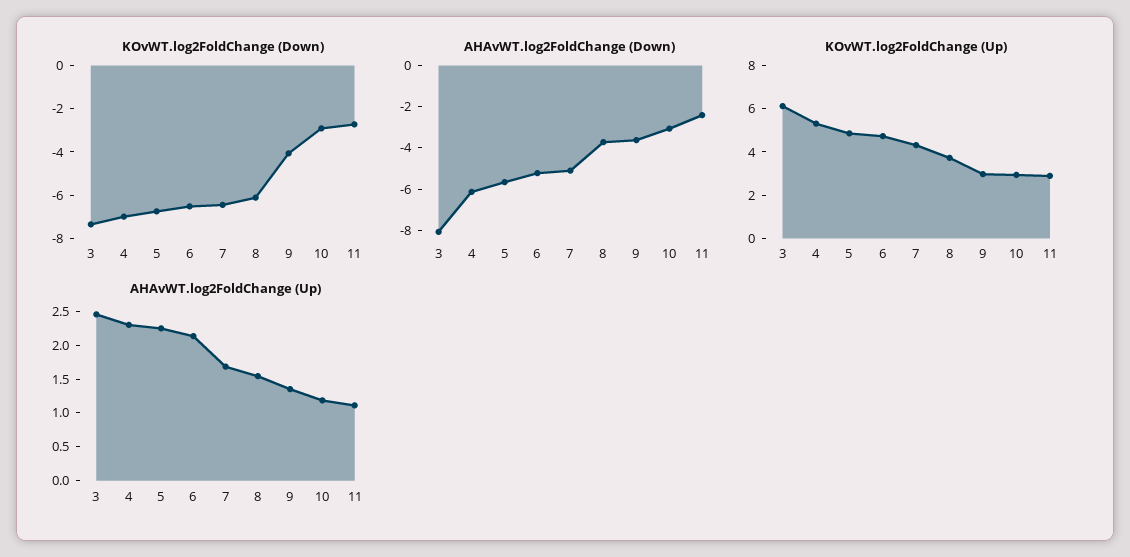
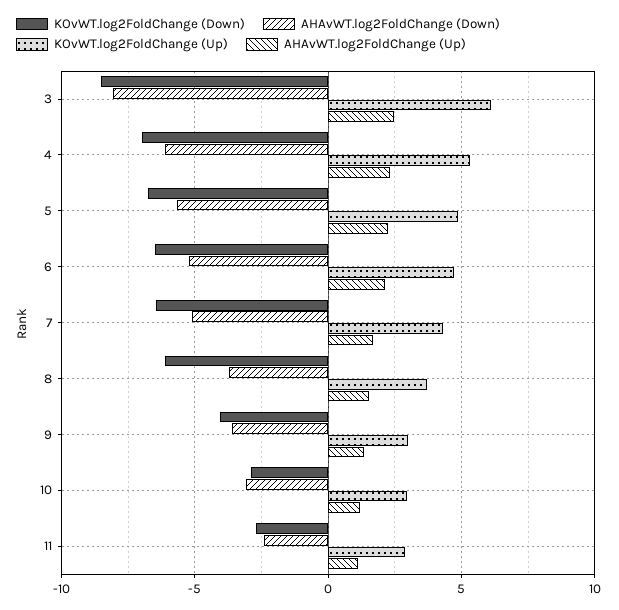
  {
    "KOvWT.log2FoldChange (Down)": {
-     "3": -7.5,
+     "3": -8.5,
      "4": -7,
      "5": -6.5,
      "6": -6.5,
      "7": -6.5,
      "8": -6,
      "9": -4,
      "10": -3,
      "11": -2.5
    },
    "AHAvWT.log2FoldChange (Down)": {
      "3": -8,
      "4": -6,
      "5": -5.5,
      "6": -5,
      "7": -5,
      "8": -3.5,
      "9": -3.5,
      "10": -3,
      "11": -2.5
    },
    "KOvWT.log2FoldChange (Up)": {
      "3": 6,
      "4": 5.5,
      "5": 5,
      "6": 4.5,
      "7": 4.5,
      "8": 3.5,
      "9": 3,
      "10": 3,
      "11": 3
    },
    "AHAvWT.log2FoldChange (Up)": {
      "3": 2.5,
      "4": 2.25,
      "5": 2.25,
      "6": 2.25,
      "7": 1.75,
      "8": 1.5,
      "9": 1.25,
      "10": 1.25,
      "11": 1
    }
  }

